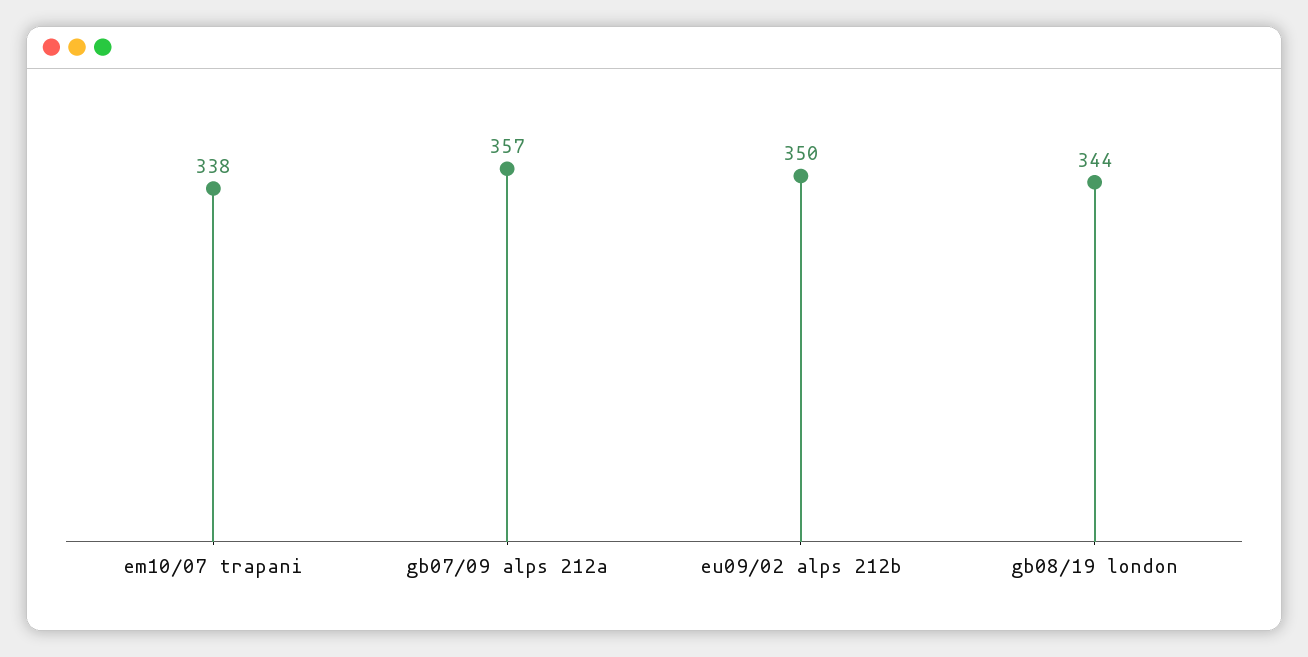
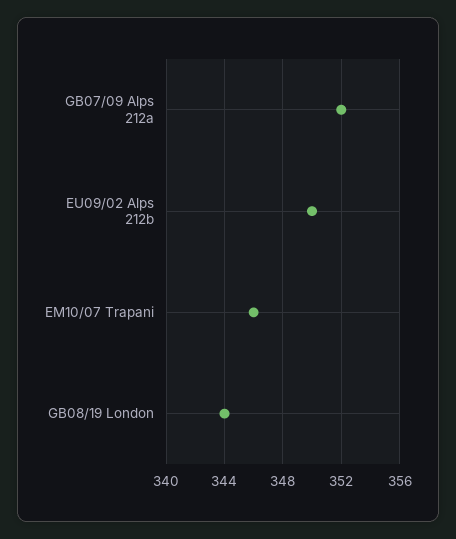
  {
-   "em10/07 trapani": 338,
+   "em10/07 trapani": 346,
-   "gb07/09 alps 212a": 357,
+   "gb07/09 alps 212a": 352,
    "eu09/02 alps 212b": 350,
    "gb08/19 london": 344
  }

